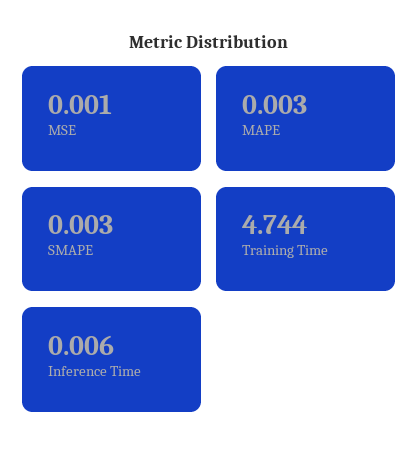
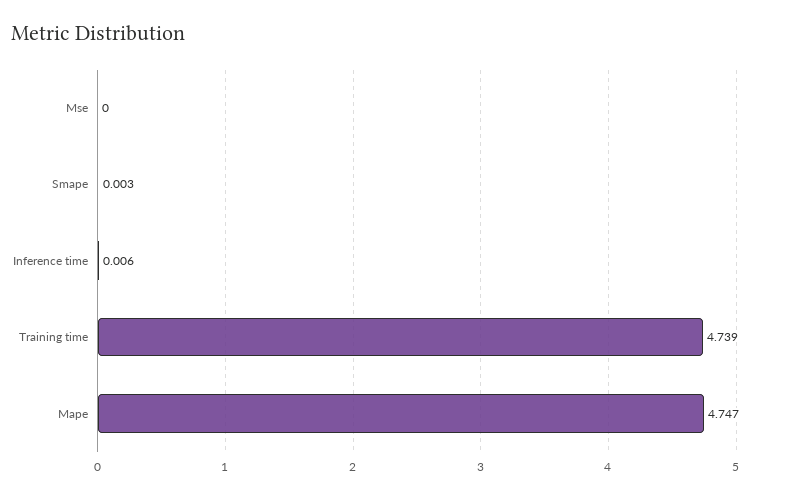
  {
-   "MSE": 0.001,
+   "MSE": 0,
-   "MAPE": 0.003,
+   "MAPE": 4.747,
    "SMAPE": 0.003,
-   "Training Time": 4.744,
+   "Training Time": 4.739,
    "Inference Time": 0.006
  }

